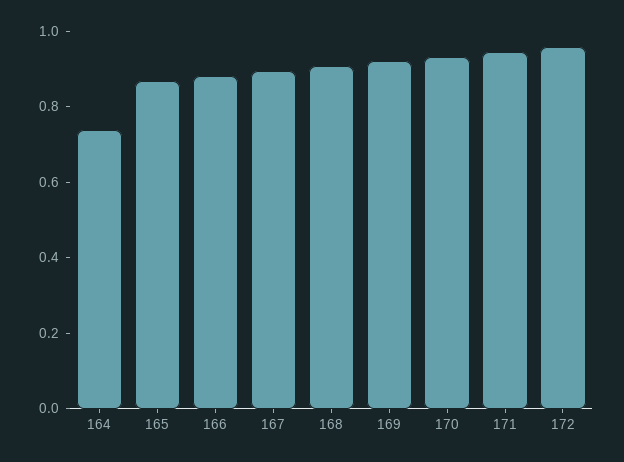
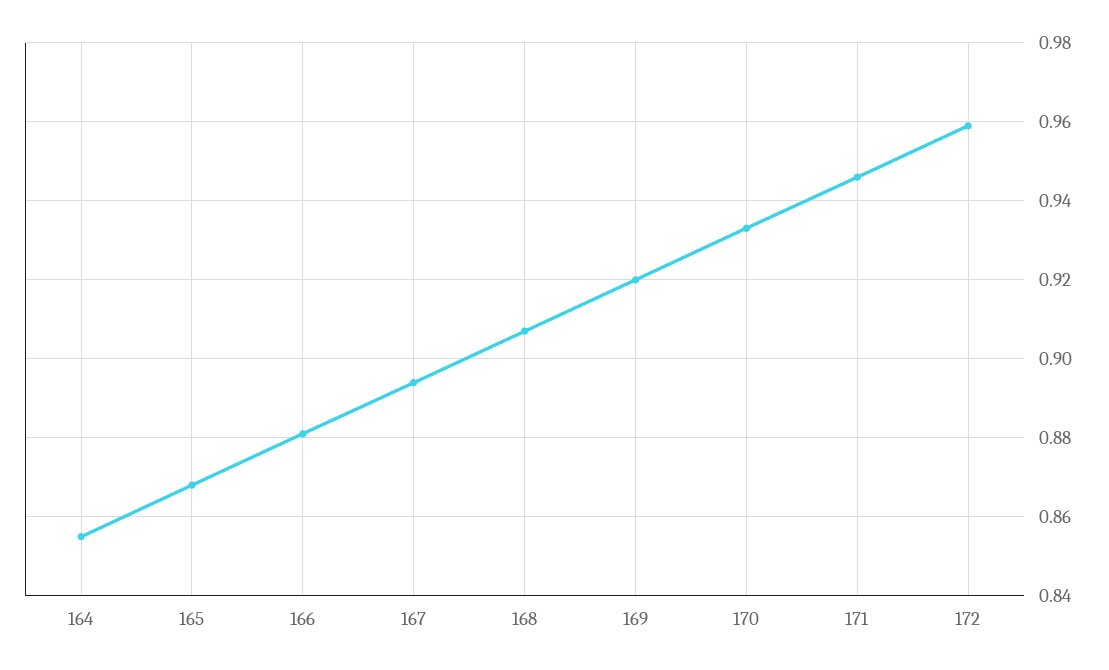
  {
-   "164": 0.75,
+   "164": 0.855,
    "165": 0.87,
    "166": 0.88,
    "167": 0.895,
    "168": 0.905,
    "169": 0.92,
    "170": 0.935,
    "171": 0.945,
    "172": 0.96
  }

